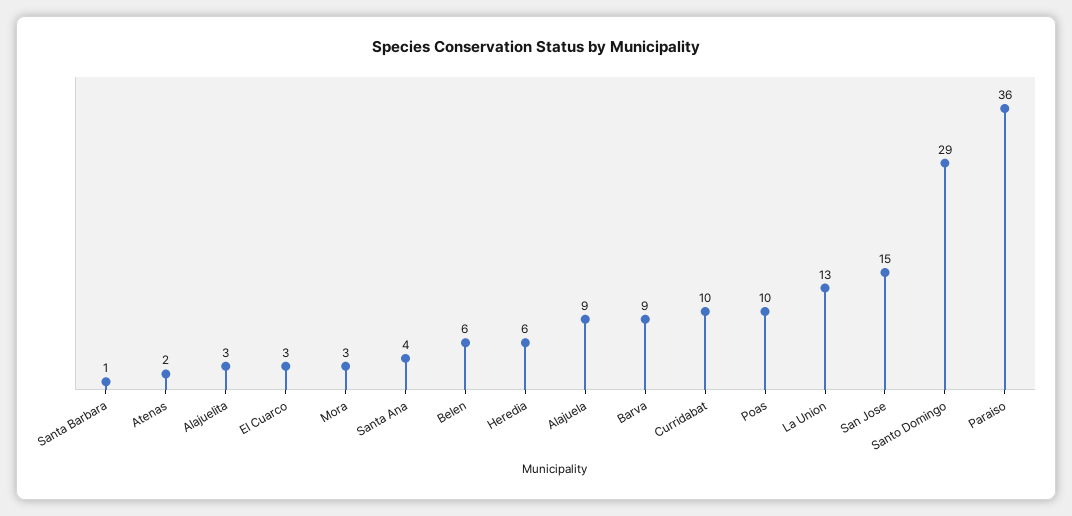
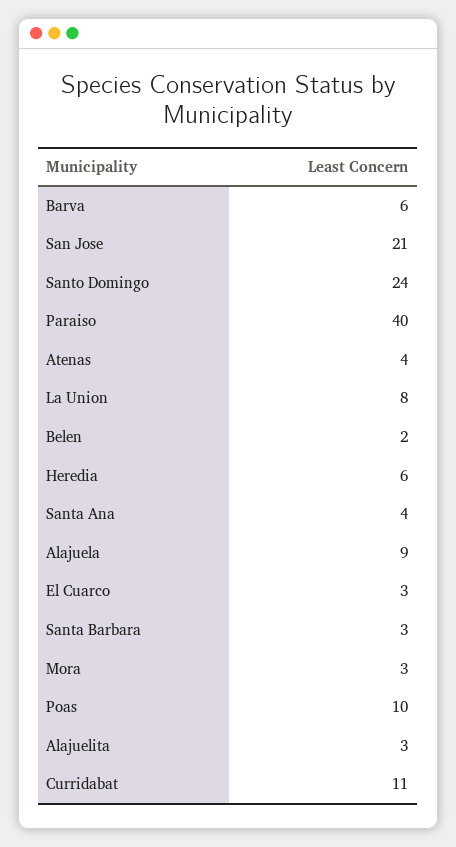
  {
-   "Santa Barbara": 1,
+   "Santa Barbara": 3,
-   "Atenas": 2,
+   "Atenas": 4,
    "Alajuelita": 3,
    "El Cuarco": 3,
    "Mora": 3,
    "Santa Ana": 4,
-   "Belen": 6,
+   "Belen": 2,
    "Heredia": 6,
    "Alajuela": 9,
-   "Barva": 9,
+   "Barva": 6,
-   "Curridabat": 10,
+   "Curridabat": 11,
    "Poas": 10,
-   "La Union": 13,
+   "La Union": 8,
-   "San Jose": 15,
+   "San Jose": 21,
-   "Santo Domingo": 29,
+   "Santo Domingo": 24,
-   "Paraiso": 36
+   "Paraiso": 40
  }

